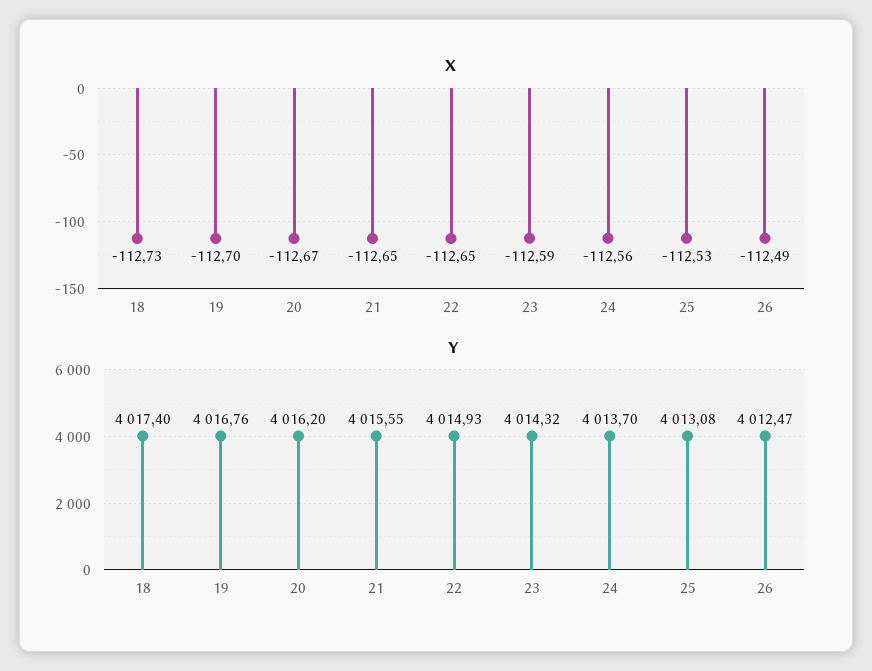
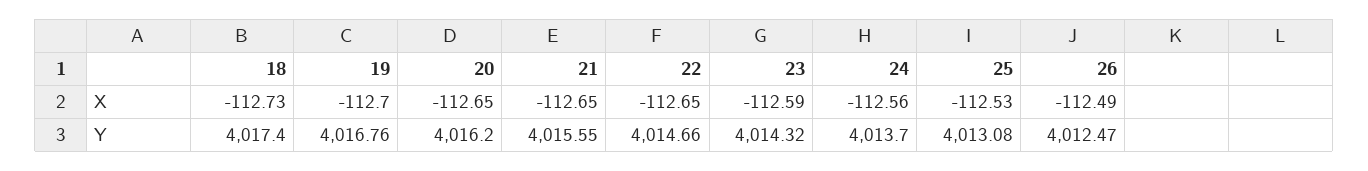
  {
    "X": {
      "18": -112.73,
      "19": -112.7,
-     "20": -112.67,
+     "20": -112.65,
      "21": -112.65,
      "22": -112.65,
      "23": -112.59,
      "24": -112.56,
      "25": -112.53,
      "26": -112.49
    },
    "Y": {
      "18": 4017.4,
      "19": 4016.76,
      "20": 4016.2,
      "21": 4015.55,
-     "22": 4014.93,
+     "22": 4014.66,
      "23": 4014.32,
      "24": 4013.7,
      "25": 4013.08,
      "26": 4012.47
    }
  }

